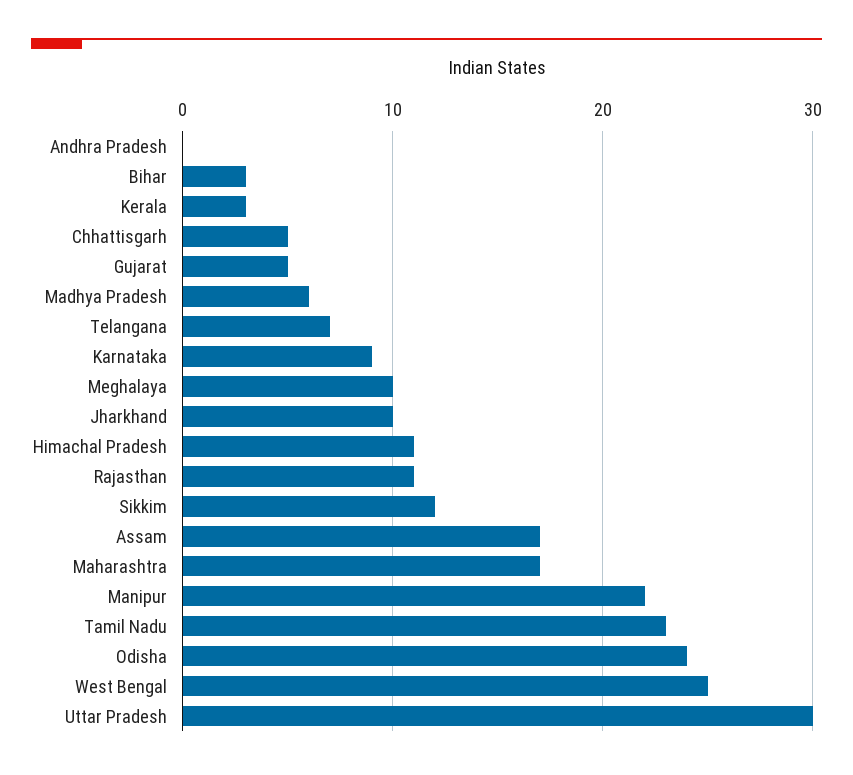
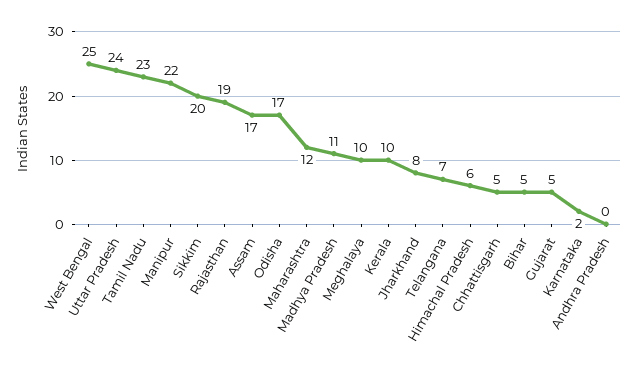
  {
    "Andhra Pradesh": 0,
-   "Bihar": 3,
+   "Bihar": 5,
-   "Kerala": 3,
+   "Kerala": 10,
    "Chhattisgarh": 5,
    "Gujarat": 5,
-   "Madhya Pradesh": 6,
+   "Madhya Pradesh": 11,
    "Telangana": 7,
-   "Karnataka": 9,
+   "Karnataka": 2,
    "Meghalaya": 10,
-   "Jharkhand": 10,
+   "Jharkhand": 8,
-   "Himachal Pradesh": 11,
+   "Himachal Pradesh": 6,
-   "Rajasthan": 11,
+   "Rajasthan": 19,
-   "Sikkim": 12,
+   "Sikkim": 20,
    "Assam": 17,
-   "Maharashtra": 17,
+   "Maharashtra": 12,
    "Manipur": 22,
    "Tamil Nadu": 23,
-   "Odisha": 24,
+   "Odisha": 17,
    "West Bengal": 25,
-   "Uttar Pradesh": 30
+   "Uttar Pradesh": 24
  }

